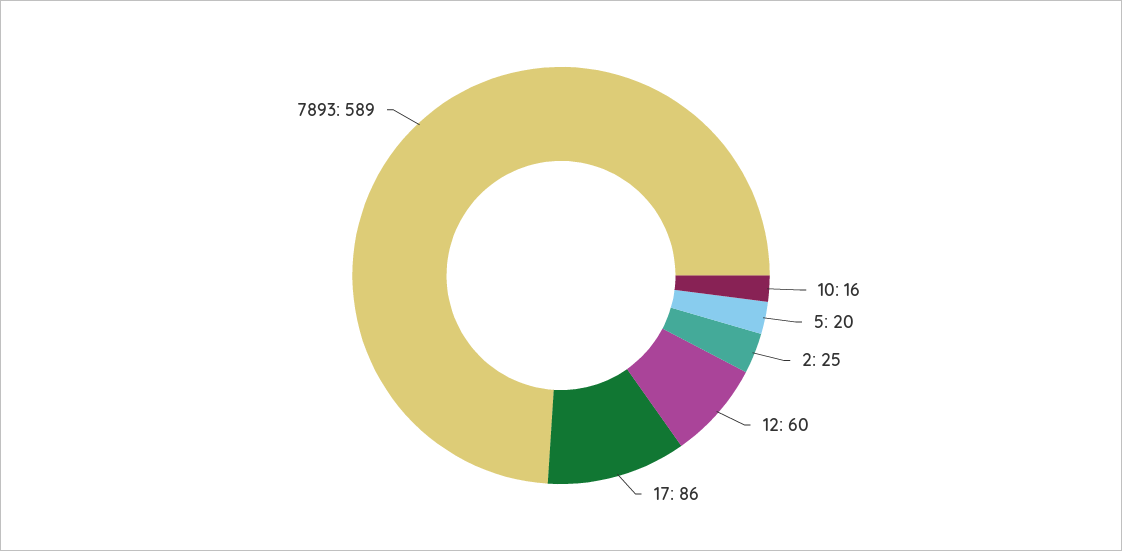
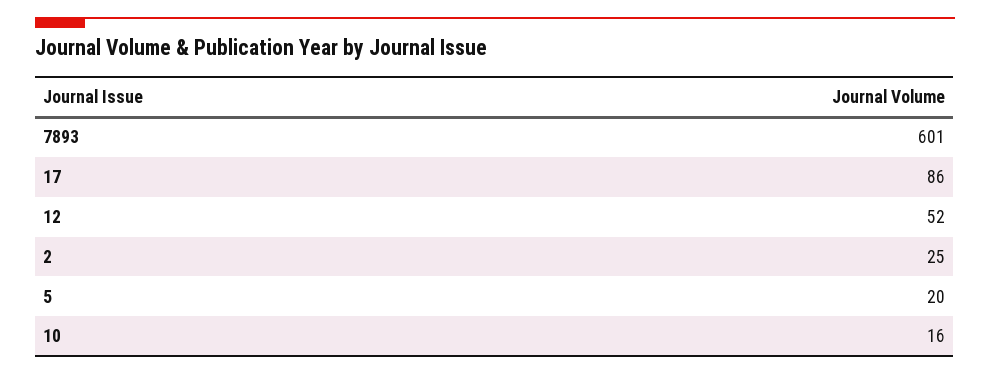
  {
    "10": 16,
    "5": 20,
    "2": 25,
-   "12": 60,
+   "12": 52,
    "17": 86,
-   "7893": 589
+   "7893": 601
  }

